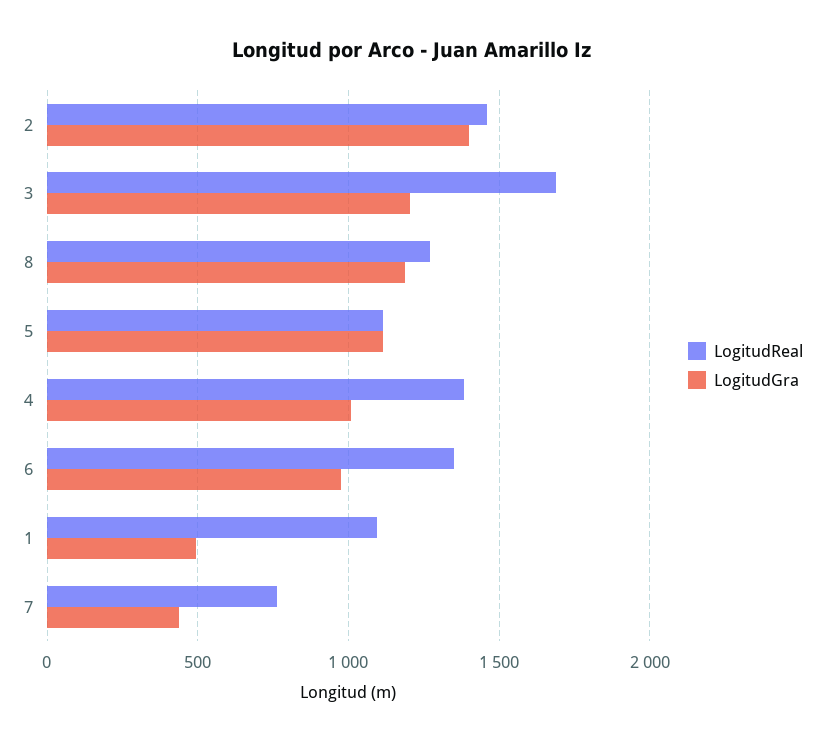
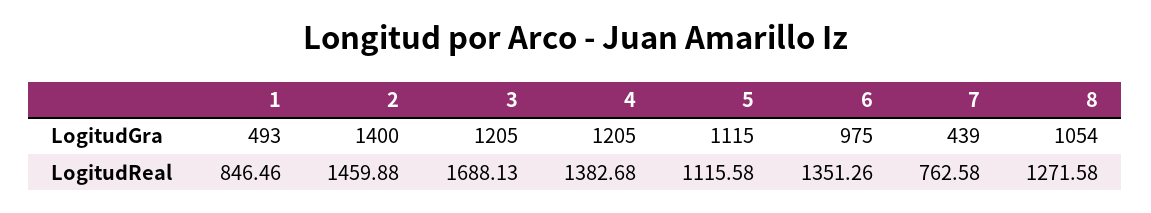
  {
    "LogitudReal": {
      "2": 1459.88,
      "3": 1688.13,
      "8": 1271.58,
      "5": 1115.58,
      "4": 1382.68,
      "6": 1351.26,
-     "1": 1100,
+     "1": 846.46,
      "7": 762.58
    },
    "LogitudGra": {
      "2": 1400,
      "3": 1205,
-     "8": 1200,
+     "8": 1054,
      "5": 1115,
-     "4": 1000,
+     "4": 1205,
      "6": 975,
      "1": 493,
      "7": 439
    }
  }

